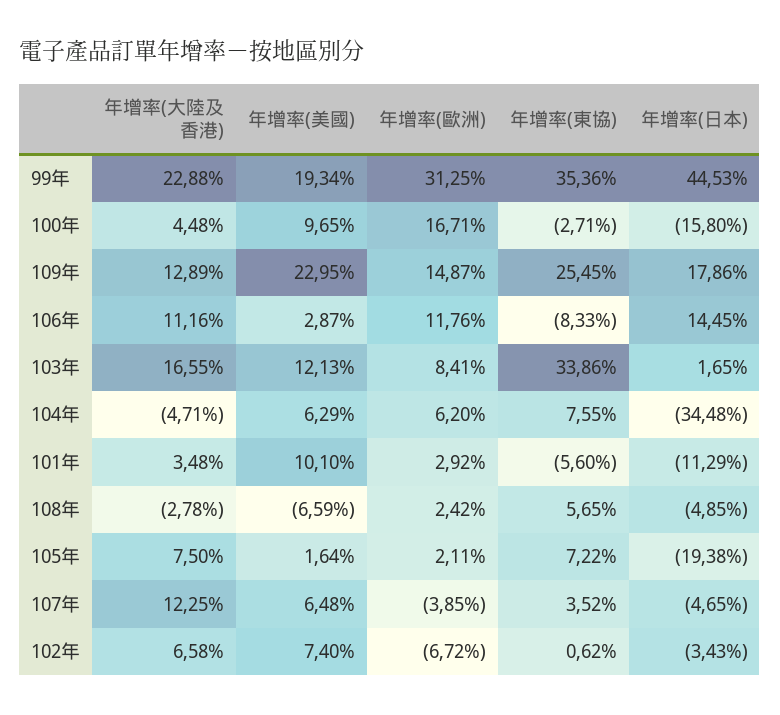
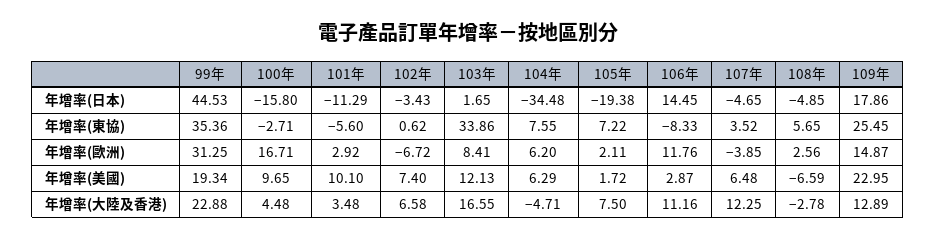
  {
    "年增率(大陸及香港)": {
      "99年": 22.88,
      "100年": 4.48,
      "109年": 12.89,
      "106年": 11.16,
      "103年": 16.55,
      "104年": -4.71,
      "101年": 3.48,
      "108年": -2.78,
      "105年": 7.5,
      "107年": 12.25,
      "102年": 6.58
    },
    "年增率(美國)": {
      "99年": 19.34,
      "100年": 9.65,
      "109年": 22.95,
      "106年": 2.87,
      "103年": 12.13,
      "104年": 6.29,
      "101年": 10.1,
      "108年": -6.59,
-     "105年": 1.64,
+     "105年": 1.72,
      "107年": 6.48,
      "102年": 7.4
    },
    "年增率(歐洲)": {
      "99年": 31.25,
      "100年": 16.71,
      "109年": 14.87,
      "106年": 11.76,
      "103年": 8.41,
      "104年": 6.2,
      "101年": 2.92,
-     "108年": 2.42,
+     "108年": 2.56,
      "105年": 2.11,
      "107年": -3.85,
      "102年": -6.72
    },
    "年增率(東協)": {
      "99年": 35.36,
      "100年": -2.71,
      "109年": 25.45,
      "106年": -8.33,
      "103年": 33.86,
      "104年": 7.55,
      "101年": -5.6,
      "108年": 5.65,
      "105年": 7.22,
      "107年": 3.52,
      "102年": 0.62
    },
    "年增率(日本)": {
      "99年": 44.53,
      "100年": -15.8,
      "109年": 17.86,
      "106年": 14.45,
      "103年": 1.65,
      "104年": -34.48,
      "101年": -11.29,
      "108年": -4.85,
      "105年": -19.38,
      "107年": -4.65,
      "102年": -3.43
    }
  }

